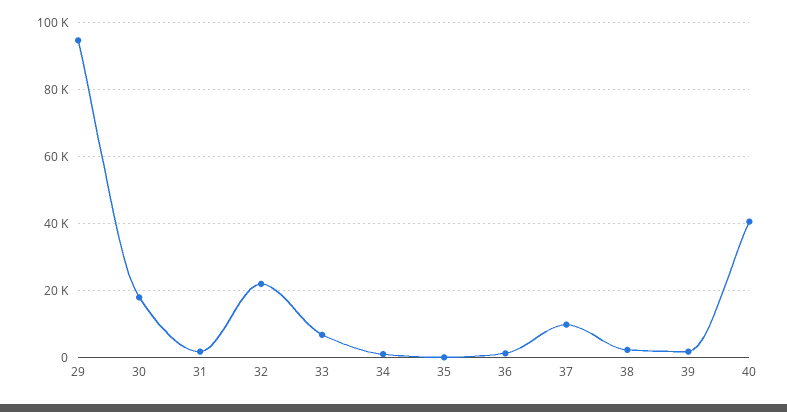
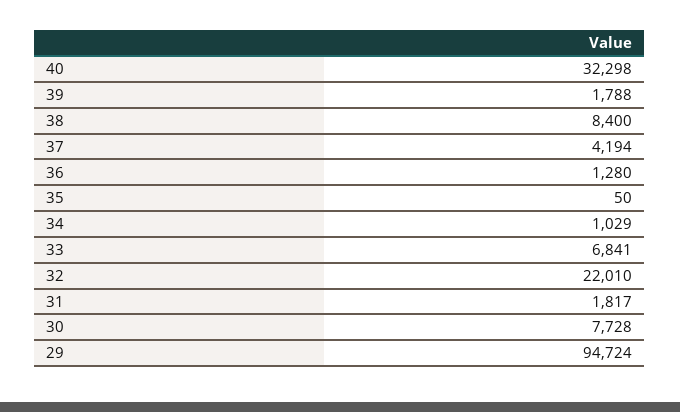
  {
    "29": 94724,
-   "30": 18000,
+   "30": 7728,
    "31": 1817,
    "32": 22010,
    "33": 6841,
    "34": 1029,
    "35": 50,
    "36": 1280,
-   "37": 10000,
+   "37": 4194,
-   "38": 2000,
+   "38": 8400,
    "39": 1788,
-   "40": 40000
+   "40": 32298
  }

